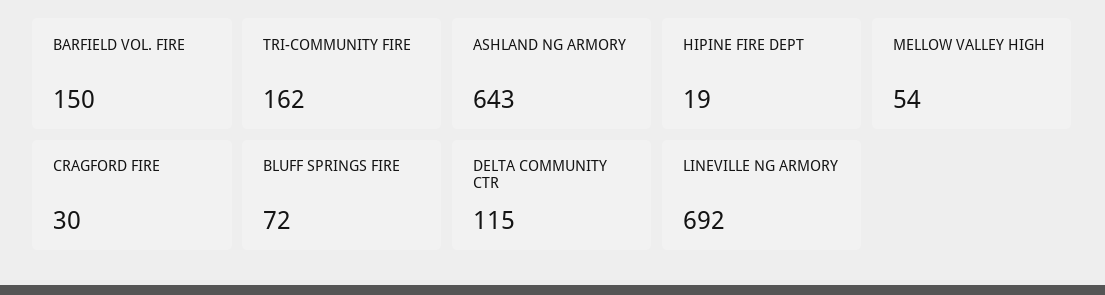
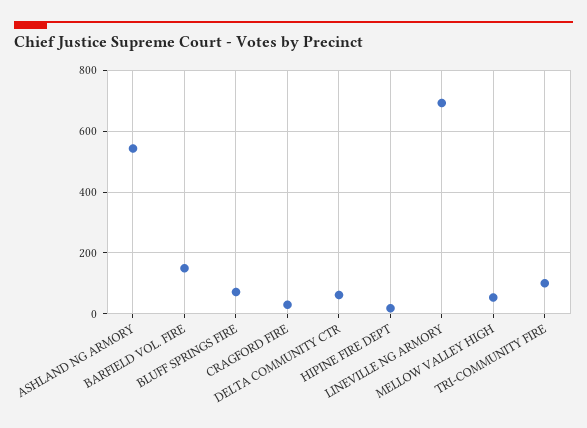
  {
    "BARFIELD VOL. FIRE": 150,
-   "TRI-COMMUNITY FIRE": 162,
+   "TRI-COMMUNITY FIRE": 100,
-   "ASHLAND NG ARMORY": 643,
+   "ASHLAND NG ARMORY": 540,
    "HIPINE FIRE DEPT": 19,
    "MELLOW VALLEY HIGH": 54,
    "CRAGFORD FIRE": 30,
    "BLUFF SPRINGS FIRE": 72,
-   "DELTA COMMUNITY CTR": 115,
+   "DELTA COMMUNITY CTR": 60,
    "LINEVILLE NG ARMORY": 692
  }

